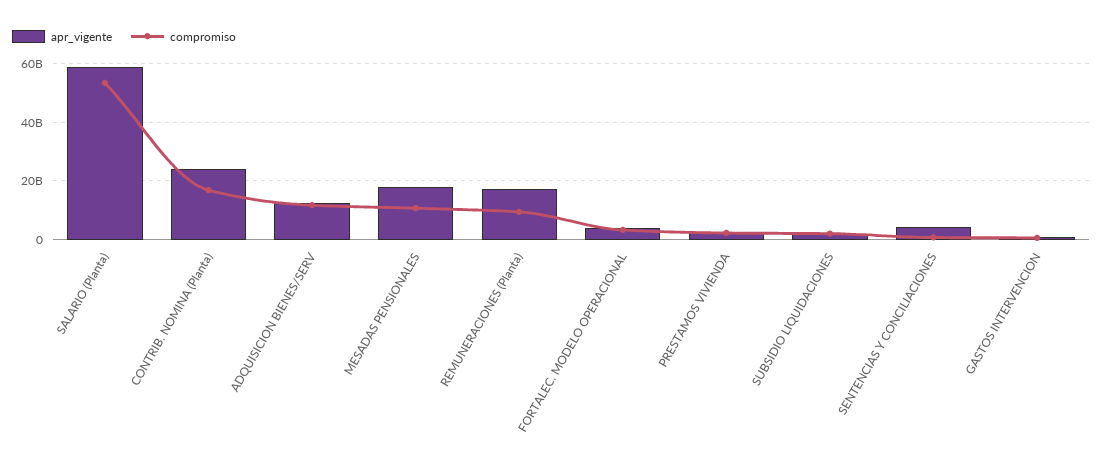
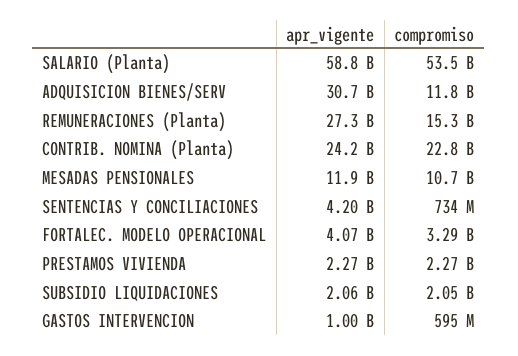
  {
    "apr_vigente": {
      "SALARIO (Planta)": 58800000000,
      "CONTRIB. NOMINA (Planta)": 24200000000,
-     "ADQUISICION BIENES/SERV": 12500000000,
+     "ADQUISICION BIENES/SERV": 30700000000,
-     "MESADAS PENSIONALES": 17500000000,
+     "MESADAS PENSIONALES": 11900000000,
-     "REMUNERACIONES (Planta)": 17500000000,
+     "REMUNERACIONES (Planta)": 27300000000,
      "FORTALEC. MODELO OPERACIONAL": 4070000000,
      "PRESTAMOS VIVIENDA": 2270000000,
      "SUBSIDIO LIQUIDACIONES": 2060000000,
      "SENTENCIAS Y CONCILIACIONES": 4200000000,
      "GASTOS INTERVENCION": 1000000000
    },
    "compromiso": {
      "SALARIO (Planta)": 53500000000,
-     "CONTRIB. NOMINA (Planta)": 17500000000,
+     "CONTRIB. NOMINA (Planta)": 22800000000,
      "ADQUISICION BIENES/SERV": 11800000000,
      "MESADAS PENSIONALES": 10700000000,
-     "REMUNERACIONES (Planta)": 10000000000,
+     "REMUNERACIONES (Planta)": 15300000000,
      "FORTALEC. MODELO OPERACIONAL": 3290000000,
      "PRESTAMOS VIVIENDA": 2270000000,
      "SUBSIDIO LIQUIDACIONES": 2050000000,
      "SENTENCIAS Y CONCILIACIONES": 734000000,
      "GASTOS INTERVENCION": 595000000
    }
  }

